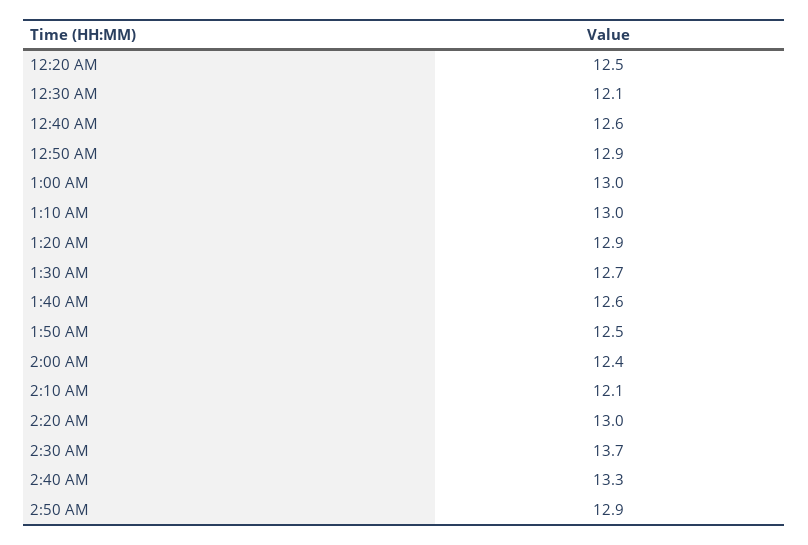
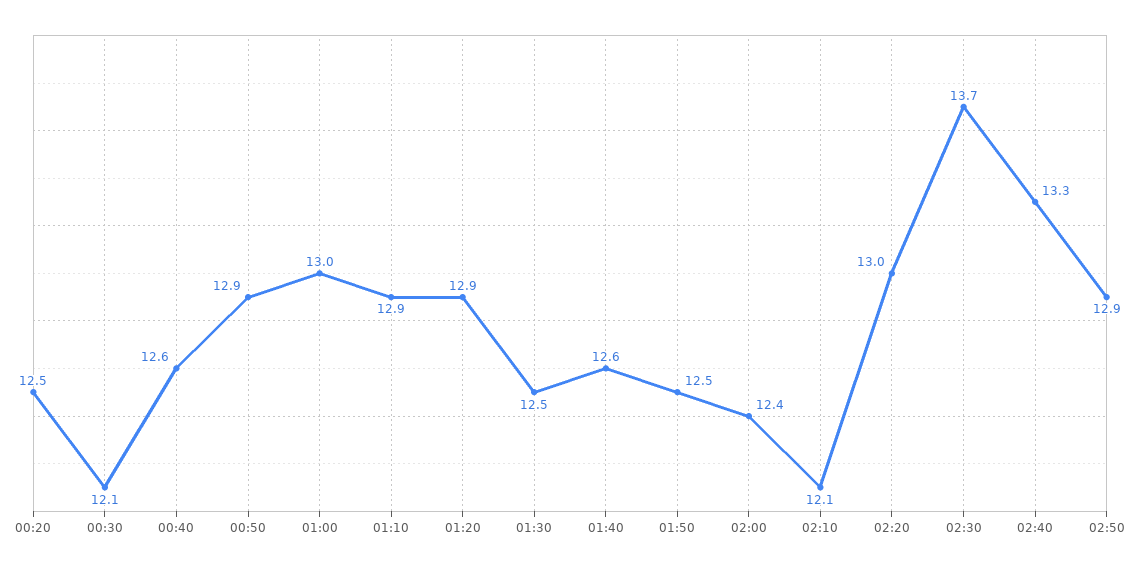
  {
    "12:20 AM": 12.5,
    "12:30 AM": 12.1,
    "12:40 AM": 12.6,
    "12:50 AM": 12.9,
    "1:00 AM": 13,
-   "1:10 AM": 13,
+   "1:10 AM": 12.9,
    "1:20 AM": 12.9,
-   "1:30 AM": 12.7,
+   "1:30 AM": 12.5,
    "1:40 AM": 12.6,
    "1:50 AM": 12.5,
    "2:00 AM": 12.4,
    "2:10 AM": 12.1,
    "2:20 AM": 13,
    "2:30 AM": 13.7,
    "2:40 AM": 13.3,
    "2:50 AM": 12.9
  }

